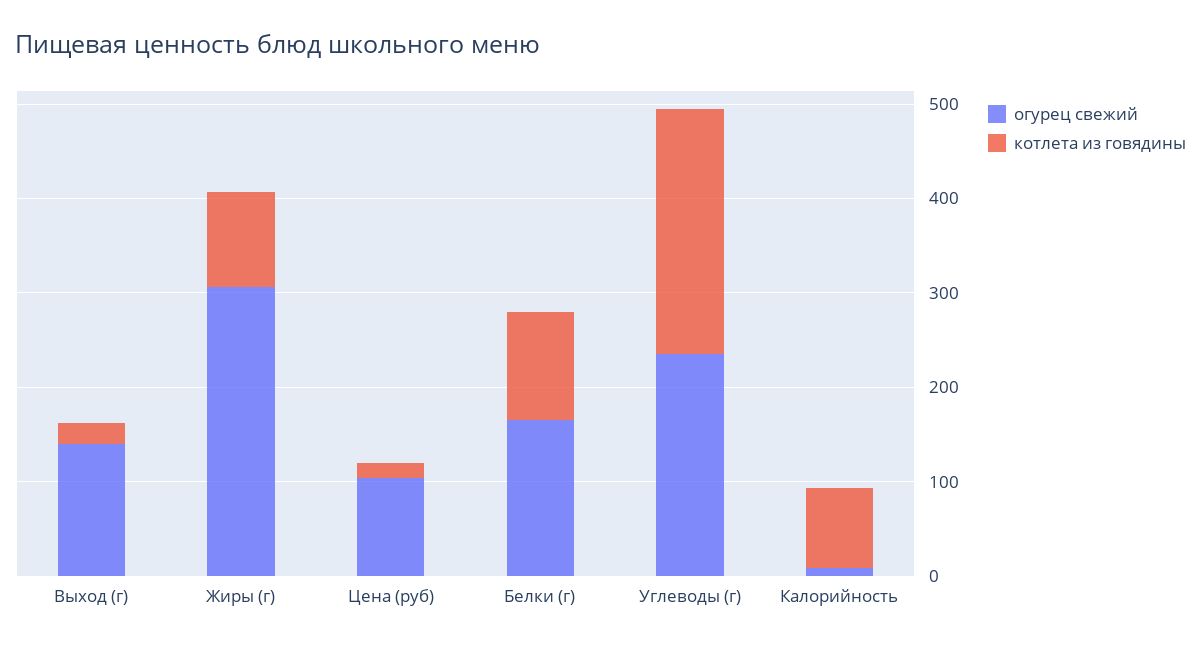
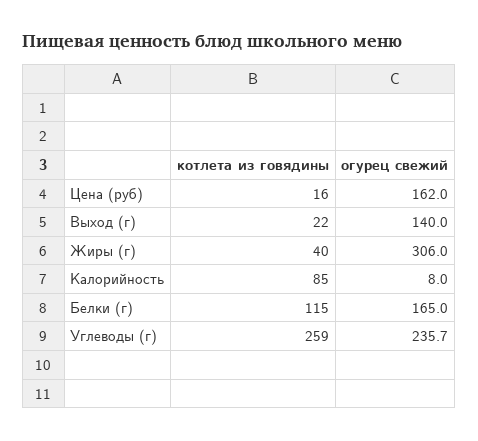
  {
    "огурец свежий": {
      "Выход (г)": 140,
      "Жиры (г)": 306,
-     "Цена (руб)": 100,
+     "Цена (руб)": 162,
      "Белки (г)": 165,
      "Углеводы (г)": 235.7,
      "Калорийность": 8
    },
    "котлета из говядины": {
      "Выход (г)": 22,
-     "Жиры (г)": 100,
+     "Жиры (г)": 40,
      "Цена (руб)": 16,
      "Белки (г)": 115,
      "Углеводы (г)": 259,
      "Калорийность": 85
    }
  }

